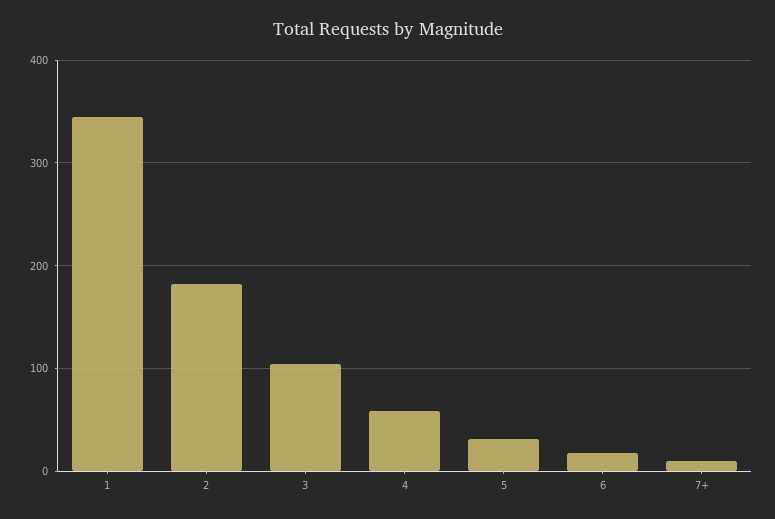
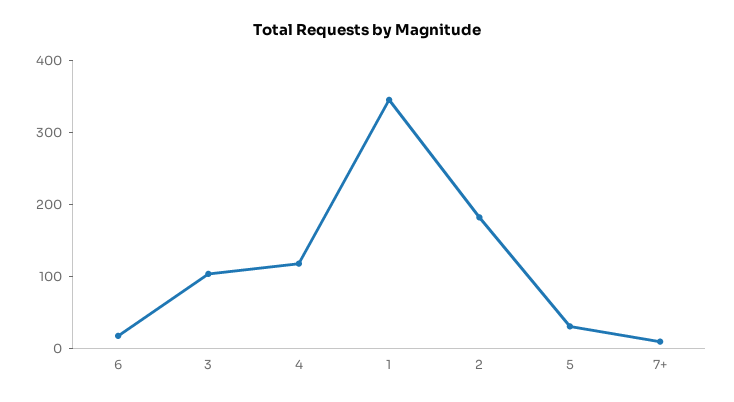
  {
    "1": 350,
    "2": 180,
    "3": 100,
-   "4": 60,
+   "4": 120,
    "5": 30,
    "6": 20,
    "7+": 10
  }

